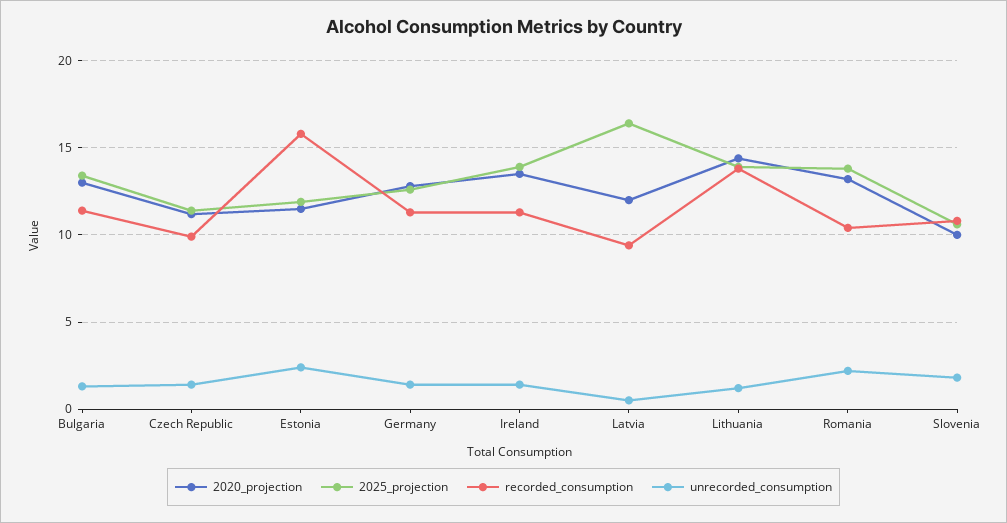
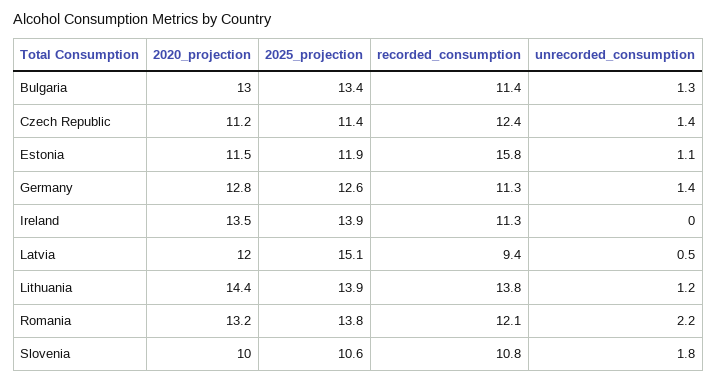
  {
    "2020_projection": {
      "Bulgaria": 13,
      "Czech Republic": 11.2,
      "Estonia": 11.5,
      "Germany": 12.8,
      "Ireland": 13.5,
      "Latvia": 12,
      "Lithuania": 14.4,
      "Romania": 13.2,
      "Slovenia": 10
    },
    "2025_projection": {
      "Bulgaria": 13.4,
      "Czech Republic": 11.4,
      "Estonia": 11.9,
      "Germany": 12.6,
      "Ireland": 13.9,
-     "Latvia": 16.5,
+     "Latvia": 15.1,
      "Lithuania": 13.9,
      "Romania": 13.8,
      "Slovenia": 10.6
    },
    "recorded_consumption": {
      "Bulgaria": 11.4,
-     "Czech Republic": 10,
+     "Czech Republic": 12.4,
      "Estonia": 15.8,
      "Germany": 11.3,
      "Ireland": 11.3,
      "Latvia": 9.4,
      "Lithuania": 13.8,
-     "Romania": 10.5,
+     "Romania": 12.1,
      "Slovenia": 10.8
    },
    "unrecorded_consumption": {
      "Bulgaria": 1.3,
      "Czech Republic": 1.4,
-     "Estonia": 2.5,
+     "Estonia": 1.1,
      "Germany": 1.4,
-     "Ireland": 1.5,
+     "Ireland": 0,
      "Latvia": 0.5,
      "Lithuania": 1.2,
      "Romania": 2.2,
      "Slovenia": 1.8
    }
  }

